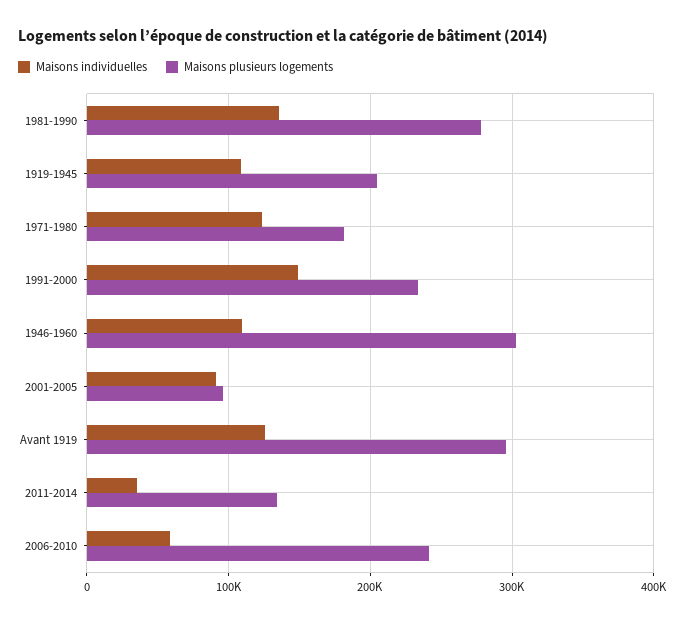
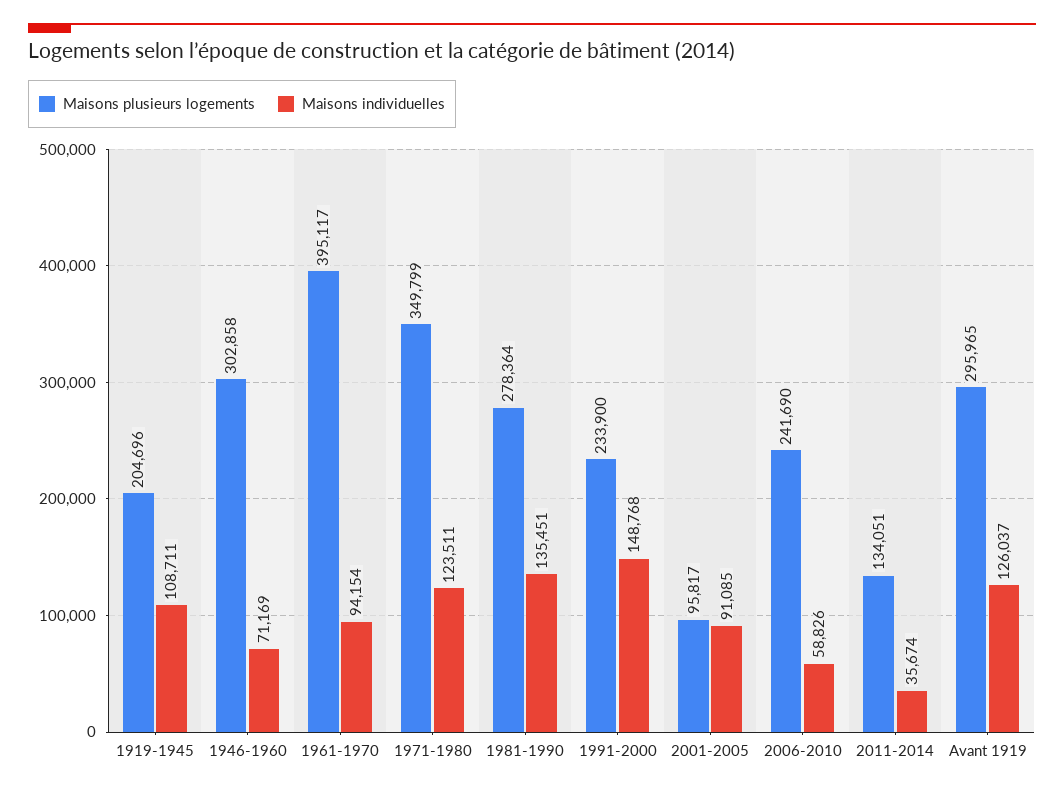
  {
    "Maisons individuelles": {
      "1981-1990": 135451,
      "1919-1945": 108711,
      "1971-1980": 123511,
      "1991-2000": 148768,
-     "1946-1960": 110000,
+     "1946-1960": 71169,
      "2001-2005": 91085,
      "Avant 1919": 126037,
      "2011-2014": 35674,
-     "2006-2010": 58826
+     "2006-2010": 58826,
+     "1961-1970": 94154
    },
    "Maisons plusieurs logements": {
      "1981-1990": 278364,
      "1919-1945": 204696,
-     "1971-1980": 180000,
+     "1971-1980": 349799,
      "1991-2000": 233900,
      "1946-1960": 302858,
      "2001-2005": 95817,
      "Avant 1919": 295965,
      "2011-2014": 134051,
-     "2006-2010": 241690
+     "2006-2010": 241690,
+     "1961-1970": 395117
    }
  }

